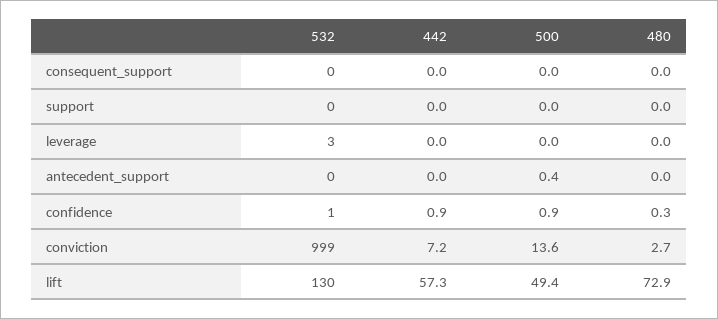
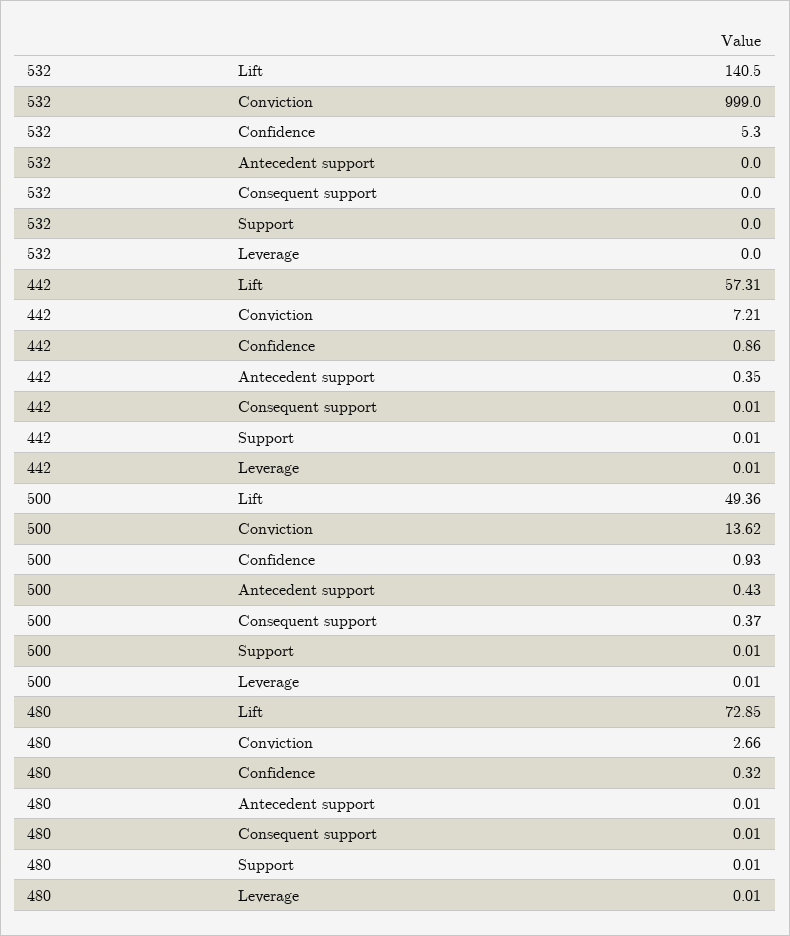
  {
    "532": {
      "consequent_support": 0,
      "support": 0,
-     "leverage": 3,
+     "leverage": 0,
      "antecedent_support": 0,
-     "confidence": 1,
+     "confidence": 5.3,
      "conviction": 999,
-     "lift": 130
+     "lift": 140.5
    },
    "442": {
      "consequent_support": 0.01,
      "support": 0.01,
      "leverage": 0.01,
-     "antecedent_support": 0,
+     "antecedent_support": 0.35,
      "confidence": 0.86,
      "conviction": 7.21,
      "lift": 57.31
    },
    "500": {
-     "consequent_support": 0,
+     "consequent_support": 0.37,
      "support": 0.01,
      "leverage": 0.01,
      "antecedent_support": 0.43,
      "confidence": 0.93,
      "conviction": 13.62,
      "lift": 49.36
    },
    "480": {
      "consequent_support": 0.01,
      "support": 0.01,
      "leverage": 0.01,
      "antecedent_support": 0.01,
      "confidence": 0.32,
      "conviction": 2.66,
      "lift": 72.85
    }
  }

